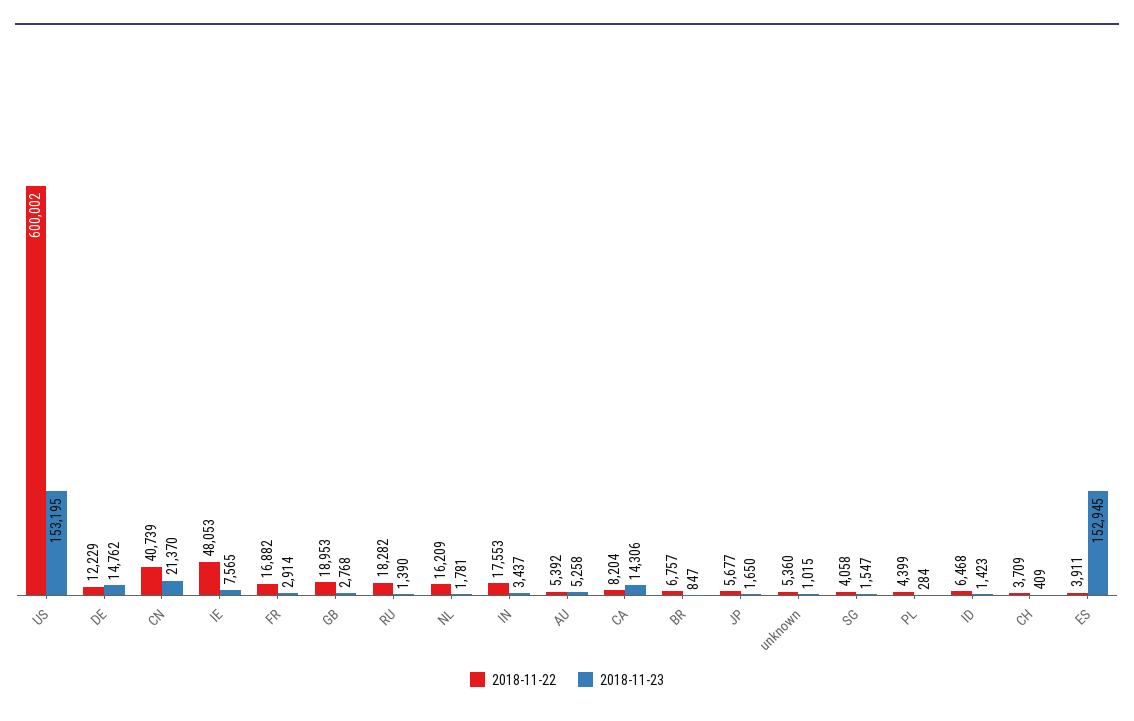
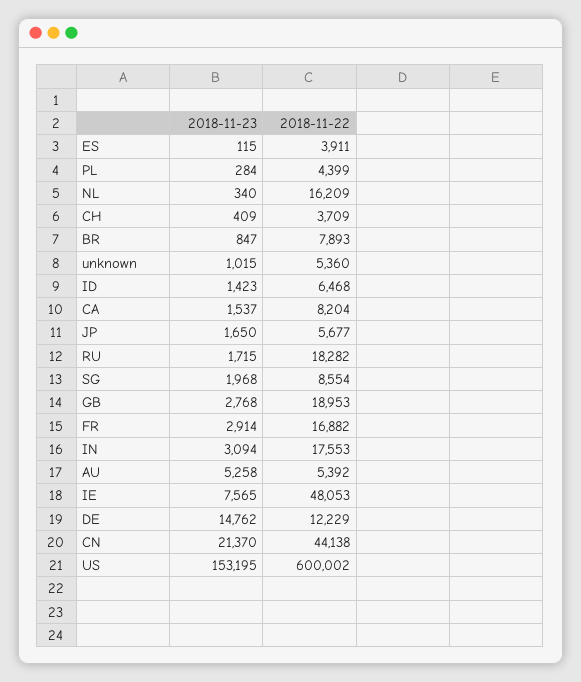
  {
    "2018-11-22": {
      "US": 600002,
      "DE": 12229,
-     "CN": 40739,
+     "CN": 44138,
      "IE": 48053,
      "FR": 16882,
      "GB": 18953,
      "RU": 18282,
      "NL": 16209,
      "IN": 17553,
      "AU": 5392,
      "CA": 8204,
-     "BR": 6757,
+     "BR": 7893,
      "JP": 5677,
      "unknown": 5360,
-     "SG": 4058,
+     "SG": 8554,
      "PL": 4399,
      "ID": 6468,
      "CH": 3709,
      "ES": 3911
    },
    "2018-11-23": {
      "US": 153195,
      "DE": 14762,
      "CN": 21370,
      "IE": 7565,
      "FR": 2914,
      "GB": 2768,
-     "RU": 1390,
+     "RU": 1715,
-     "NL": 1781,
+     "NL": 340,
-     "IN": 3437,
+     "IN": 3094,
      "AU": 5258,
-     "CA": 14306,
+     "CA": 1537,
      "BR": 847,
      "JP": 1650,
      "unknown": 1015,
-     "SG": 1547,
+     "SG": 1968,
      "PL": 284,
      "ID": 1423,
      "CH": 409,
-     "ES": 152945
+     "ES": 115
    }
  }

